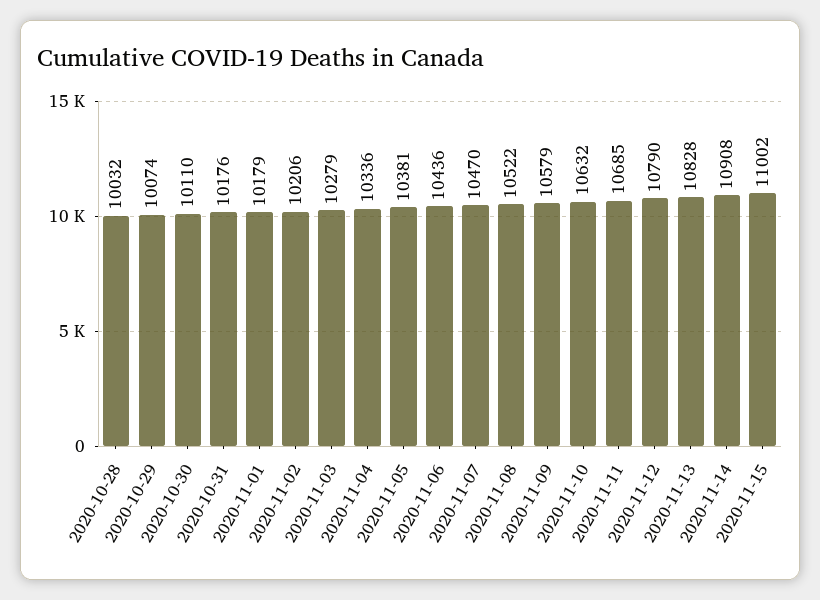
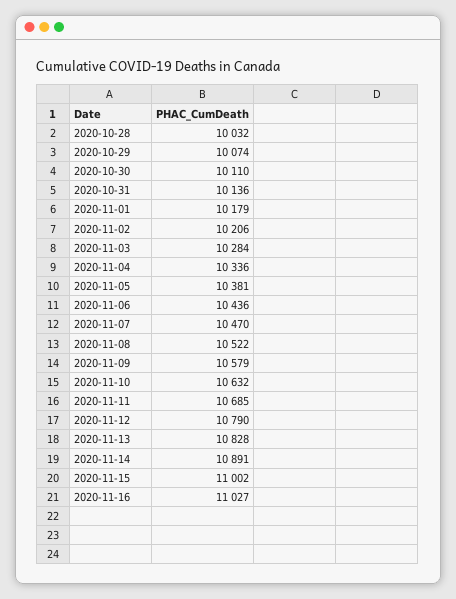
  {
    "2020-10-28": 10032,
    "2020-10-29": 10074,
    "2020-10-30": 10110,
-   "2020-10-31": 10176,
+   "2020-10-31": 10136,
    "2020-11-01": 10179,
    "2020-11-02": 10206,
-   "2020-11-03": 10279,
+   "2020-11-03": 10284,
    "2020-11-04": 10336,
    "2020-11-05": 10381,
    "2020-11-06": 10436,
    "2020-11-07": 10470,
    "2020-11-08": 10522,
    "2020-11-09": 10579,
    "2020-11-10": 10632,
    "2020-11-11": 10685,
    "2020-11-12": 10790,
    "2020-11-13": 10828,
-   "2020-11-14": 10908,
+   "2020-11-14": 10891,
-   "2020-11-15": 11002
+   "2020-11-15": 11002,
+   "2020-11-16": 11027
  }

